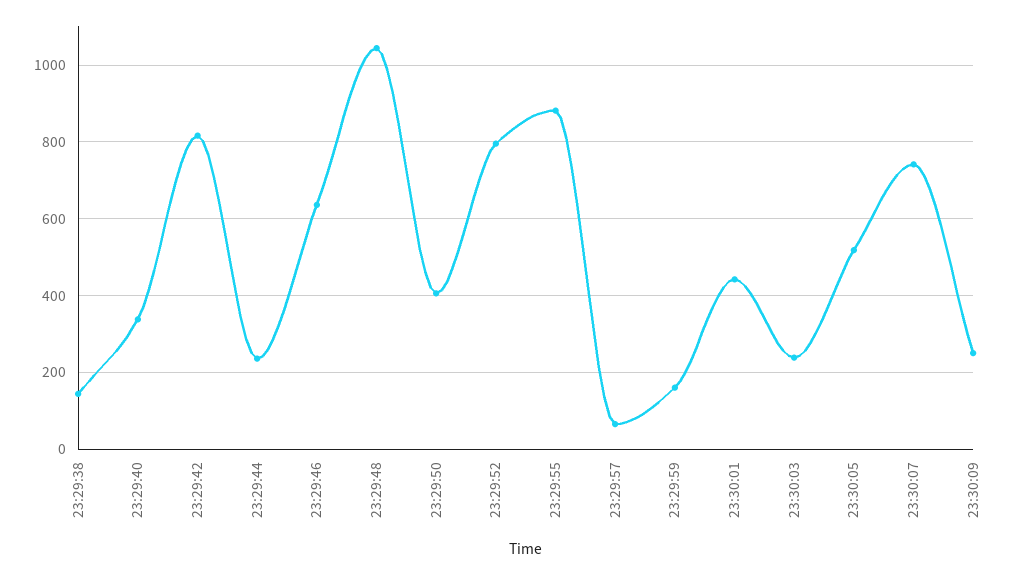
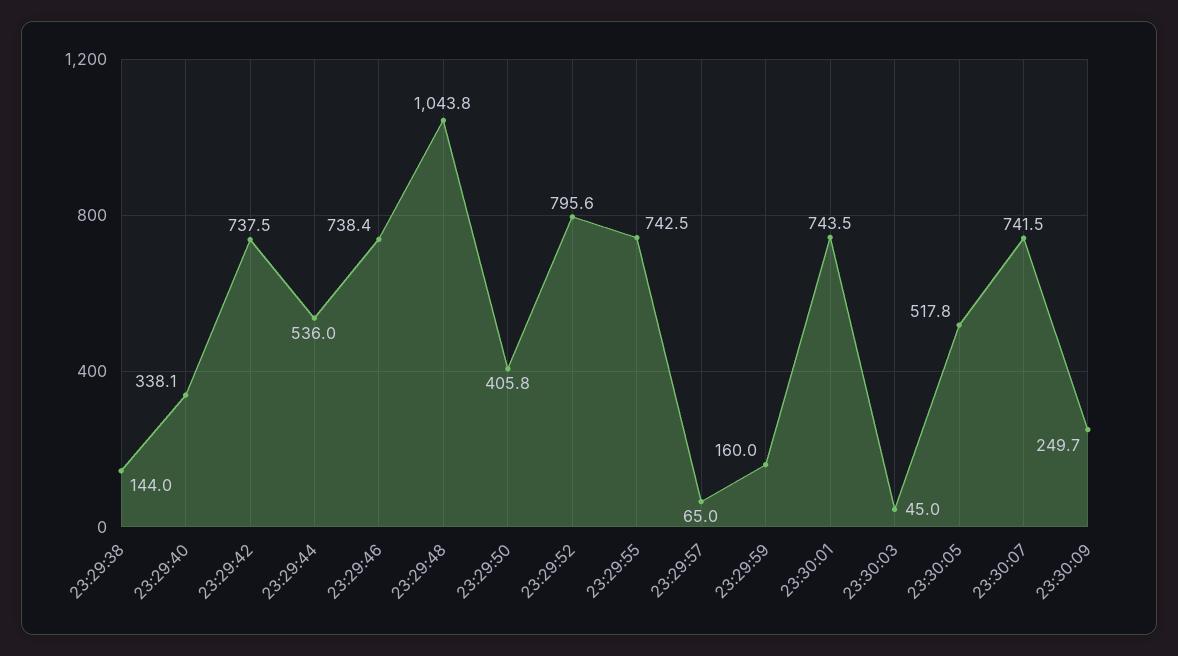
  {
    "23:29:38": 144,
    "23:29:40": 338.1,
-   "23:29:42": 820,
+   "23:29:42": 737.5,
-   "23:29:44": 240,
+   "23:29:44": 536,
-   "23:29:46": 640,
+   "23:29:46": 738.4,
    "23:29:48": 1043.8,
    "23:29:50": 405.8,
    "23:29:52": 795.6,
-   "23:29:55": 880,
+   "23:29:55": 742.5,
    "23:29:57": 65,
    "23:29:59": 160,
-   "23:30:01": 440,
+   "23:30:01": 743.5,
-   "23:30:03": 240,
+   "23:30:03": 45,
    "23:30:05": 517.8,
    "23:30:07": 741.5,
    "23:30:09": 249.7
  }

